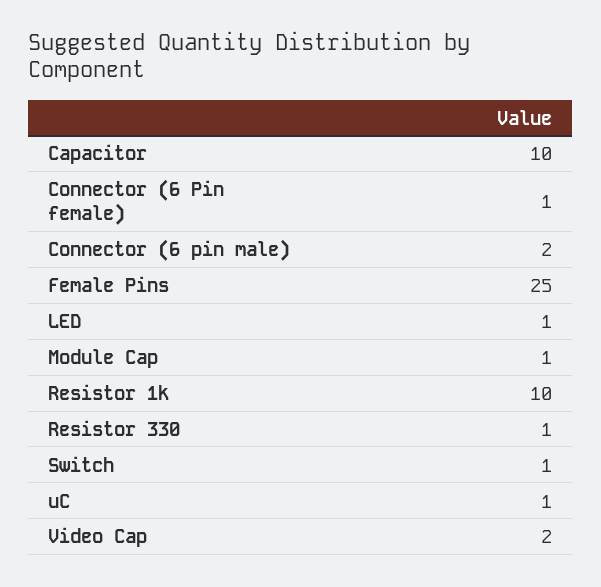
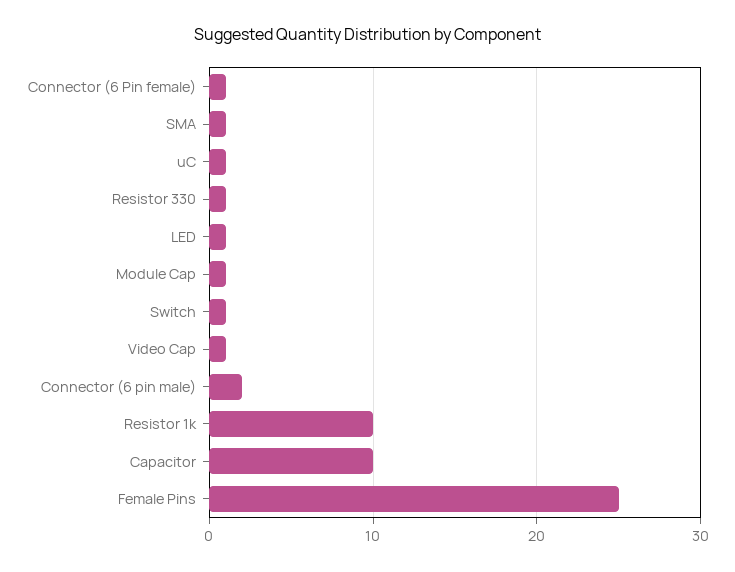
  {
    "Capacitor": 10,
    "Connector (6 Pin female)": 1,
    "Connector (6 pin male)": 2,
    "Female Pins": 25,
    "LED": 1,
    "Module Cap": 1,
    "Resistor 1k": 10,
    "Resistor 330": 1,
    "Switch": 1,
    "uC": 1,
-   "Video Cap": 2
+   "Video Cap": 1,
+   "SMA": 1
  }

